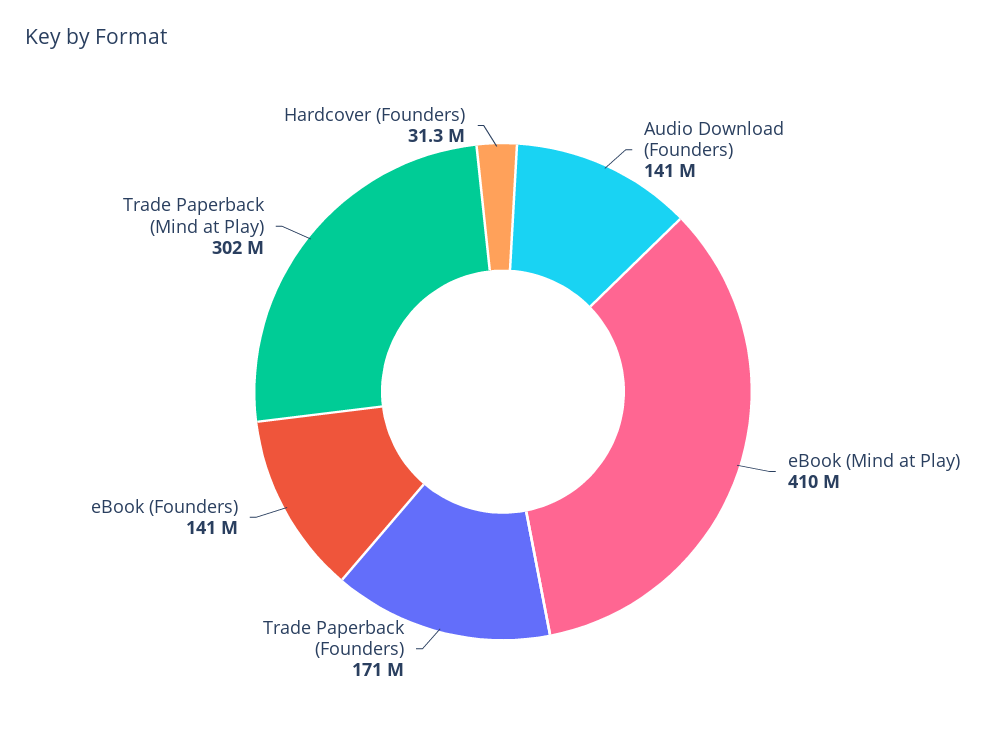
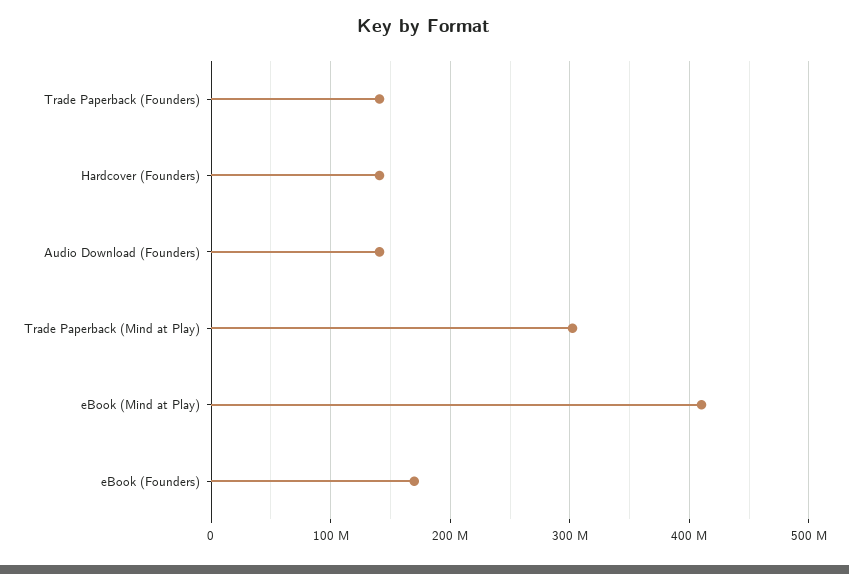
  {
    "Audio Download (Founders)": 141000000,
    "eBook (Mind at Play)": 410000000,
-   "Trade Paperback (Founders)": 171000000,
+   "Trade Paperback (Founders)": 140000000,
-   "eBook (Founders)": 141000000,
+   "eBook (Founders)": 170000000,
    "Trade Paperback (Mind at Play)": 302000000,
-   "Hardcover (Founders)": 31300000
+   "Hardcover (Founders)": 140000000
  }

